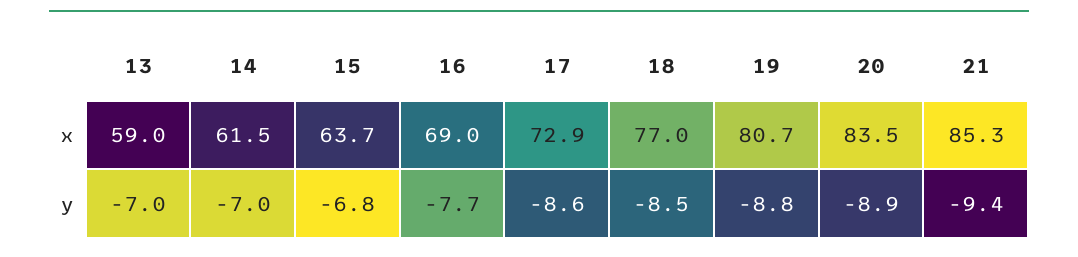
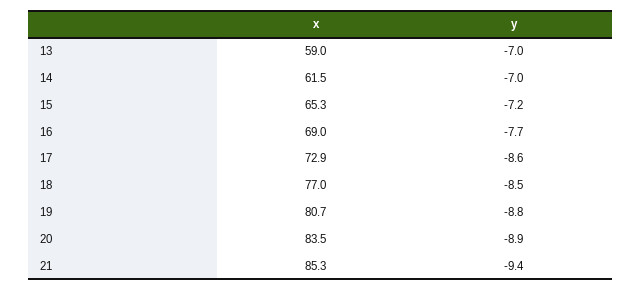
  {
    "13": {
      "x": 59,
      "y": -7
    },
    "14": {
      "x": 61.5,
      "y": -7
    },
    "15": {
-     "x": 63.7,
+     "x": 65.3,
-     "y": -6.8
+     "y": -7.2
    },
    "16": {
      "x": 69,
      "y": -7.7
    },
    "17": {
      "x": 72.9,
      "y": -8.6
    },
    "18": {
      "x": 77,
      "y": -8.5
    },
    "19": {
      "x": 80.7,
      "y": -8.8
    },
    "20": {
      "x": 83.5,
      "y": -8.9
    },
    "21": {
      "x": 85.3,
      "y": -9.4
    }
  }

